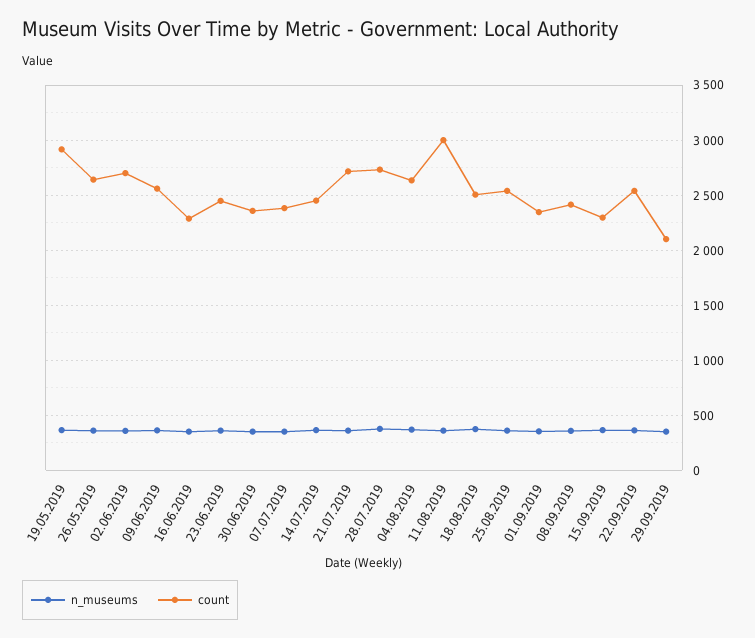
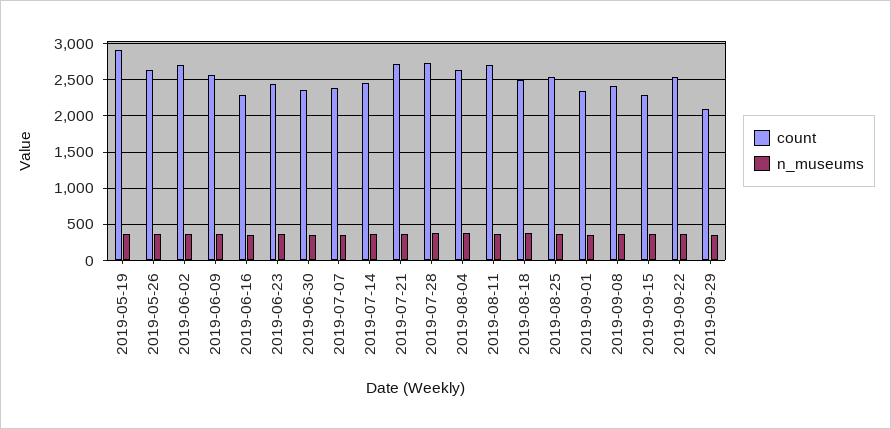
  {
    "n_museums": {
      "19.05.2019": 400,
      "26.05.2019": 400,
      "02.06.2019": 400,
      "09.06.2019": 400,
      "16.06.2019": 400,
      "23.06.2019": 400,
      "30.06.2019": 400,
      "07.07.2019": 400,
      "14.07.2019": 400,
      "21.07.2019": 400,
      "28.07.2019": 400,
      "04.08.2019": 400,
      "11.08.2019": 400,
      "18.08.2019": 400,
      "25.08.2019": 400,
      "01.09.2019": 400,
      "08.09.2019": 400,
      "15.09.2019": 400,
      "22.09.2019": 400,
      "29.09.2019": 400
    },
    "count": {
      "19.05.2019": 2900,
      "26.05.2019": 2600,
      "02.06.2019": 2700,
      "09.06.2019": 2600,
      "16.06.2019": 2300,
      "23.06.2019": 2400,
      "30.06.2019": 2400,
      "07.07.2019": 2400,
      "14.07.2019": 2500,
      "21.07.2019": 2700,
      "28.07.2019": 2700,
      "04.08.2019": 2600,
-     "11.08.2019": 3000,
+     "11.08.2019": 2700,
      "18.08.2019": 2500,
      "25.08.2019": 2500,
      "01.09.2019": 2300,
      "08.09.2019": 2400,
      "15.09.2019": 2300,
      "22.09.2019": 2500,
      "29.09.2019": 2100
    }
  }

